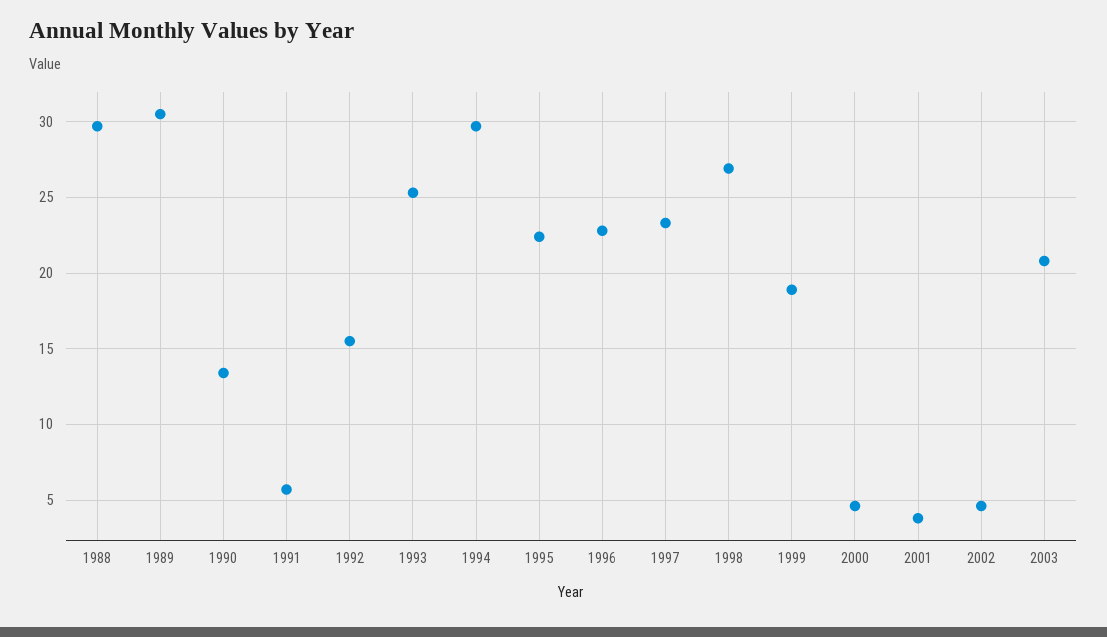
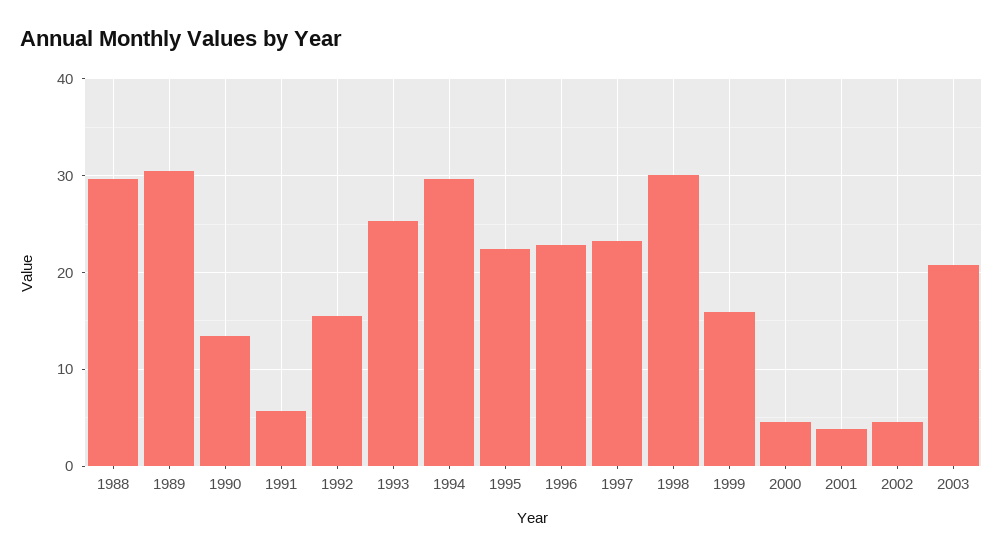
  {
    "1988": 29.5,
    "1989": 30.5,
    "1990": 13.5,
    "1991": 5.5,
    "1992": 15.5,
    "1993": 25.5,
    "1994": 29.5,
    "1995": 22.5,
    "1996": 23,
    "1997": 23.5,
-   "1998": 27,
+   "1998": 30,
-   "1999": 19,
+   "1999": 16,
    "2000": 4.5,
    "2001": 4,
    "2002": 4.5,
    "2003": 21
  }

